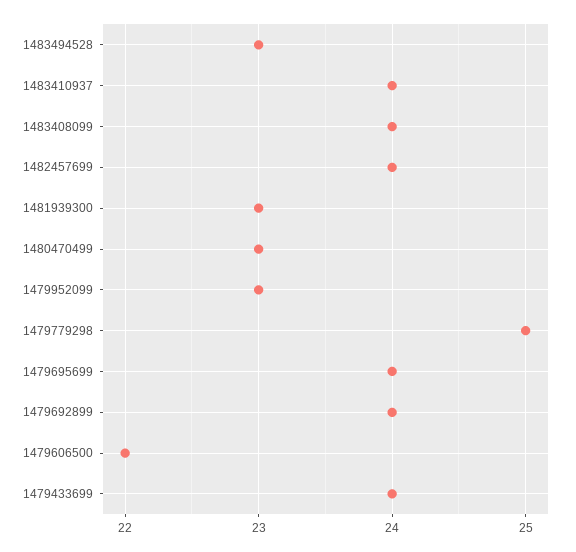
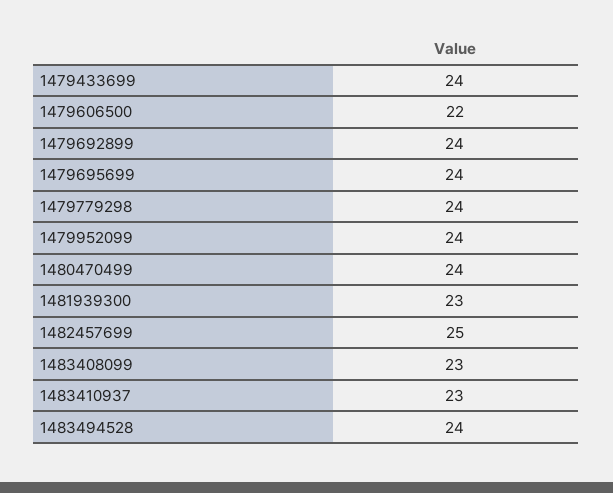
  {
-   "1483494528": 23,
+   "1483494528": 24,
-   "1483410937": 24,
+   "1483410937": 23,
-   "1483408099": 24,
+   "1483408099": 23,
-   "1482457699": 24,
+   "1482457699": 25,
    "1481939300": 23,
-   "1480470499": 23,
+   "1480470499": 24,
-   "1479952099": 23,
+   "1479952099": 24,
-   "1479779298": 25,
+   "1479779298": 24,
    "1479695699": 24,
    "1479692899": 24,
    "1479606500": 22,
    "1479433699": 24
  }

